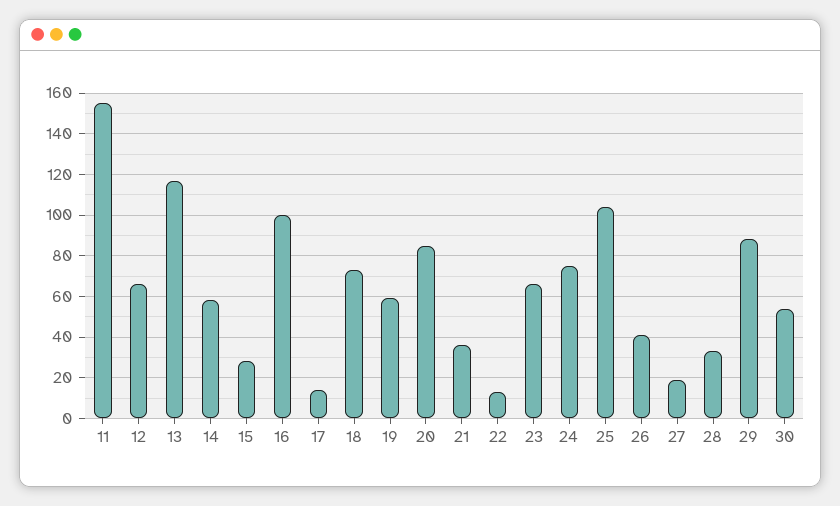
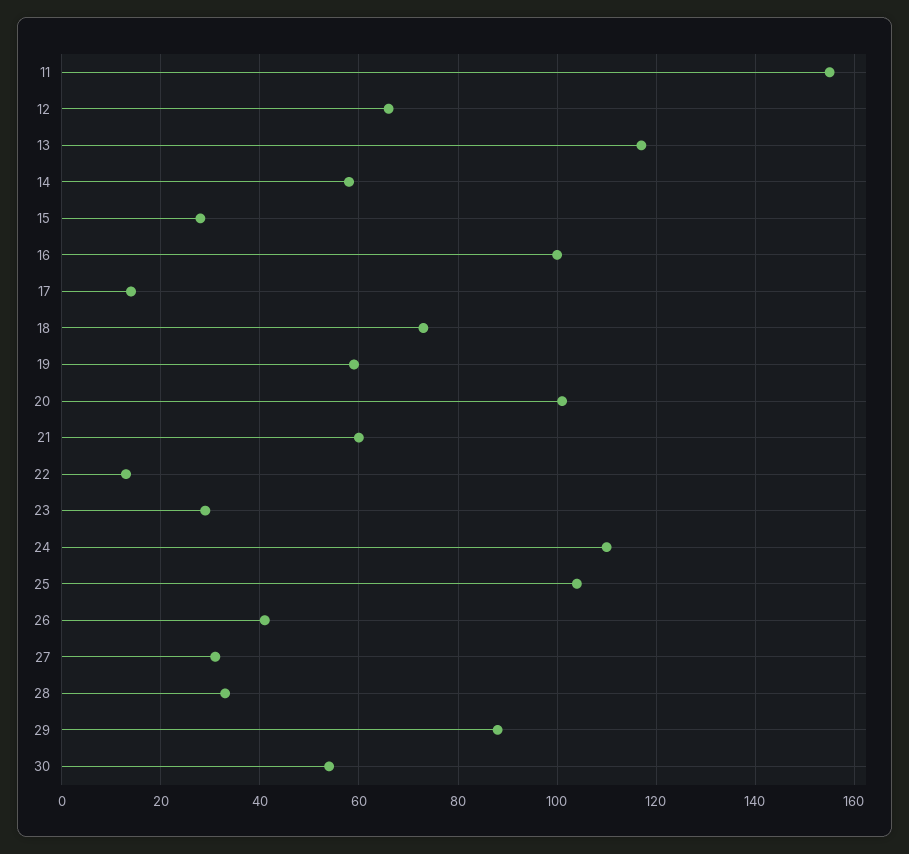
  {
    "11": 155,
    "12": 65,
    "13": 115,
    "14": 60,
    "15": 30,
    "16": 100,
    "17": 15,
    "18": 75,
    "19": 60,
-   "20": 85,
+   "20": 100,
-   "21": 35,
+   "21": 60,
    "22": 15,
-   "23": 65,
+   "23": 30,
-   "24": 75,
+   "24": 110,
    "25": 105,
    "26": 40,
-   "27": 20,
+   "27": 30,
    "28": 35,
    "29": 90,
    "30": 55
  }

